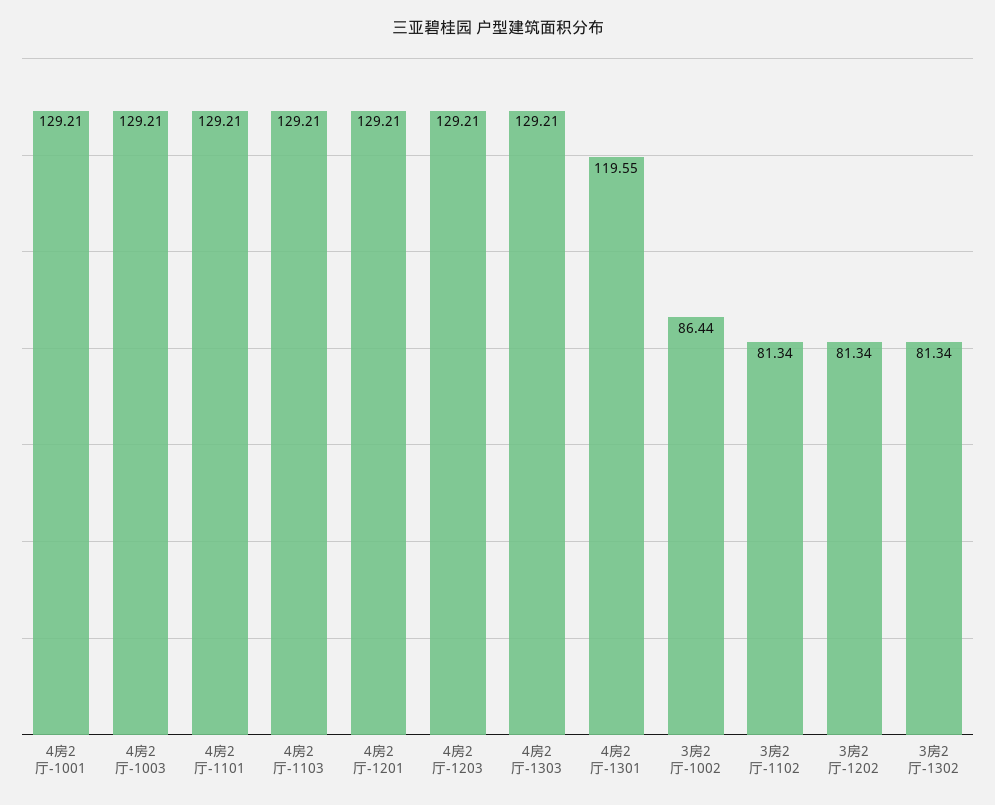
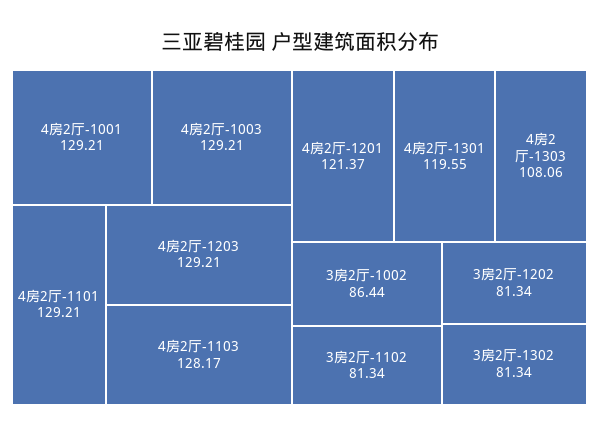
  {
    "4房2厅-1001": 129.21,
    "4房2厅-1003": 129.21,
    "4房2厅-1101": 129.21,
-   "4房2厅-1103": 129.21,
+   "4房2厅-1103": 128.17,
-   "4房2厅-1201": 129.21,
+   "4房2厅-1201": 121.37,
    "4房2厅-1203": 129.21,
-   "4房2厅-1303": 129.21,
+   "4房2厅-1303": 108.06,
    "4房2厅-1301": 119.55,
    "3房2厅-1002": 86.44,
    "3房2厅-1102": 81.34,
    "3房2厅-1202": 81.34,
    "3房2厅-1302": 81.34
  }

